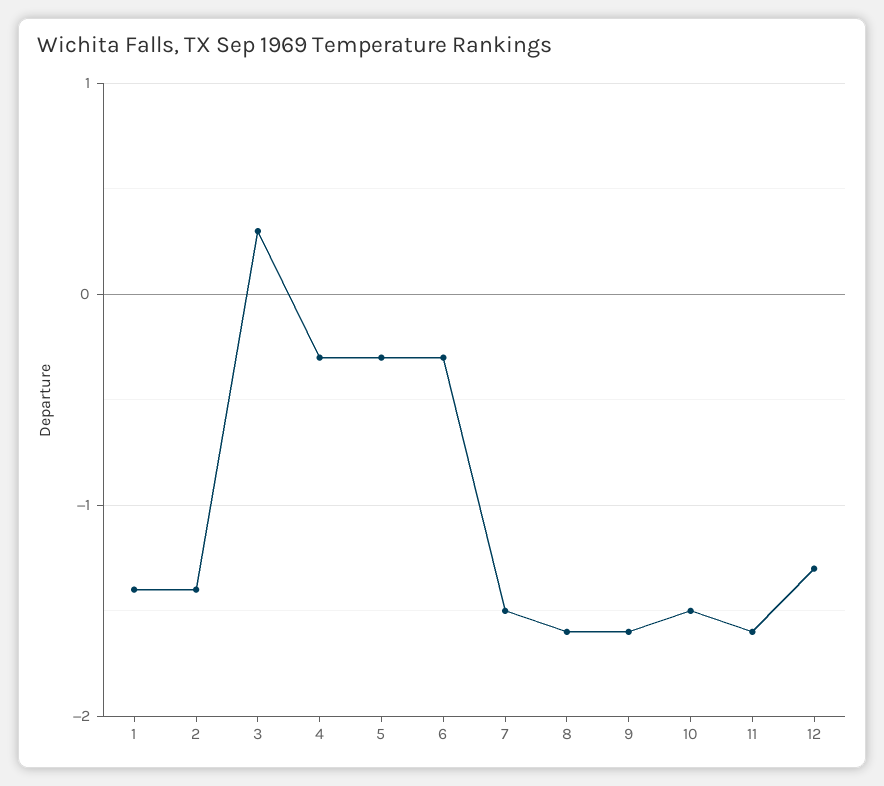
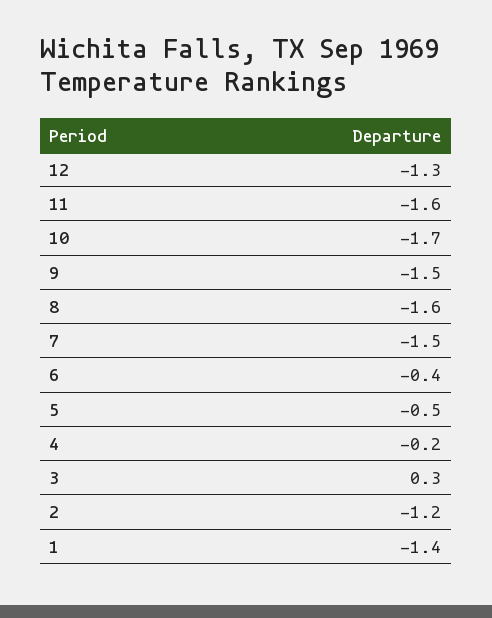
  {
    "1": -1.4,
-   "2": -1.4,
+   "2": -1.2,
    "3": 0.3,
-   "4": -0.3,
+   "4": -0.2,
-   "5": -0.3,
+   "5": -0.5,
-   "6": -0.3,
+   "6": -0.4,
    "7": -1.5,
    "8": -1.6,
-   "9": -1.6,
+   "9": -1.5,
-   "10": -1.5,
+   "10": -1.7,
    "11": -1.6,
    "12": -1.3
  }

